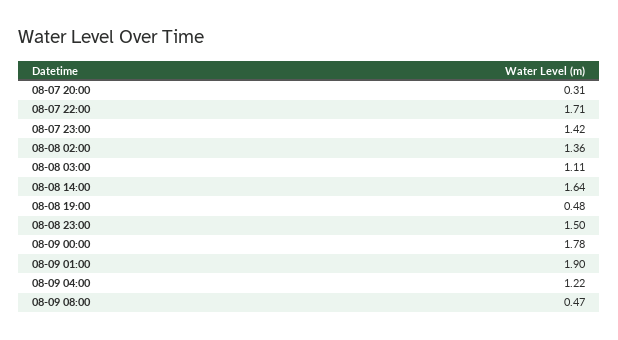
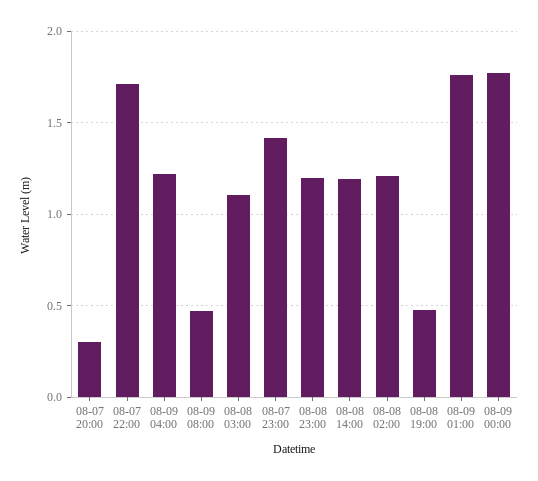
  {
    "08-07 20:00": 0.31,
    "08-07 22:00": 1.71,
    "08-07 23:00": 1.42,
-   "08-08 02:00": 1.36,
+   "08-08 02:00": 1.2,
    "08-08 03:00": 1.11,
-   "08-08 14:00": 1.64,
+   "08-08 14:00": 1.2,
    "08-08 19:00": 0.48,
-   "08-08 23:00": 1.5,
+   "08-08 23:00": 1.2,
    "08-09 00:00": 1.78,
-   "08-09 01:00": 1.9,
+   "08-09 01:00": 1.75,
    "08-09 04:00": 1.22,
    "08-09 08:00": 0.47
  }

